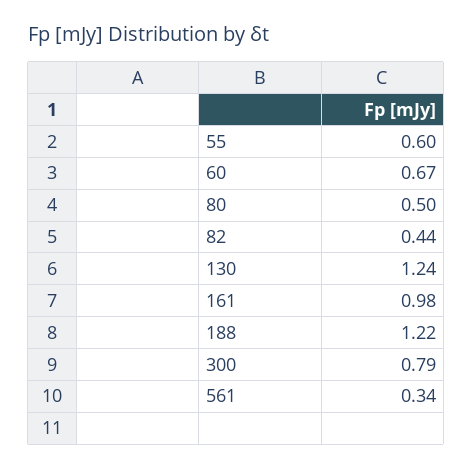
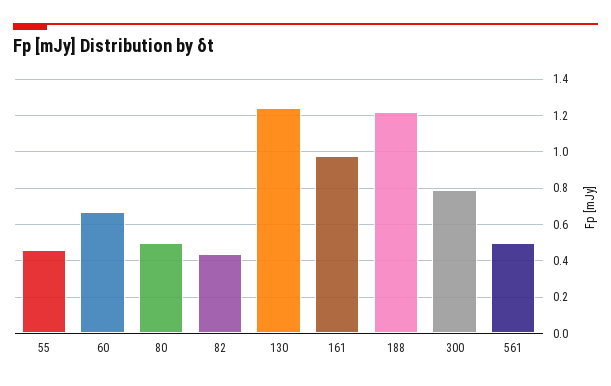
  {
-   "55": 0.6,
+   "55": 0.45,
    "60": 0.67,
    "80": 0.5,
    "82": 0.44,
    "130": 1.24,
    "161": 0.98,
    "188": 1.22,
    "300": 0.79,
-   "561": 0.34
+   "561": 0.5
  }

